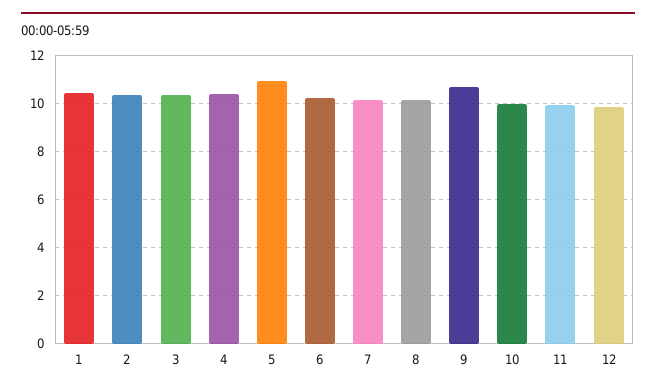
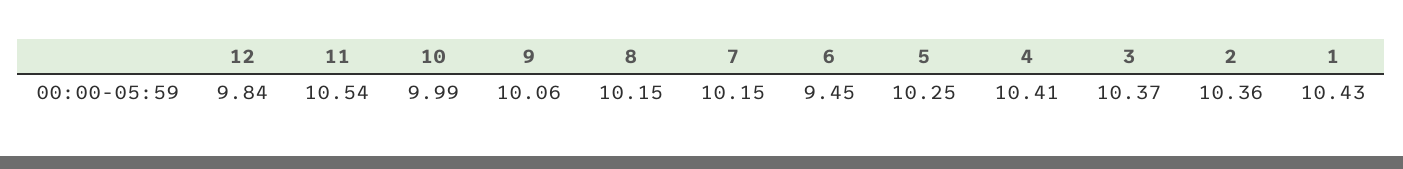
  {
    "1": 10.43,
    "2": 10.36,
    "3": 10.37,
    "4": 10.41,
-   "5": 11,
+   "5": 10.25,
-   "6": 10.25,
+   "6": 9.45,
    "7": 10.15,
    "8": 10.15,
-   "9": 10.75,
+   "9": 10.06,
    "10": 9.99,
-   "11": 10,
+   "11": 10.54,
    "12": 9.84
  }

